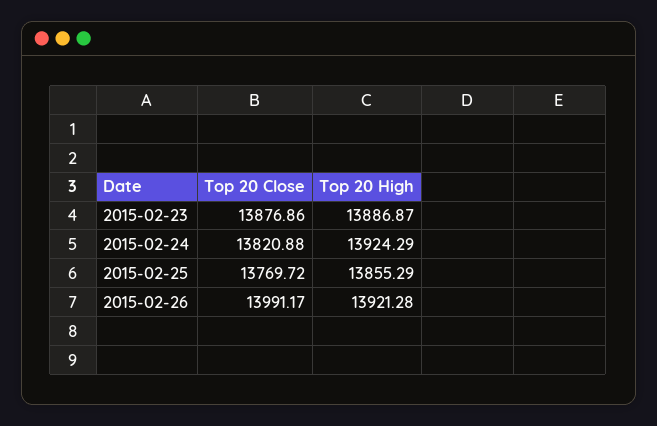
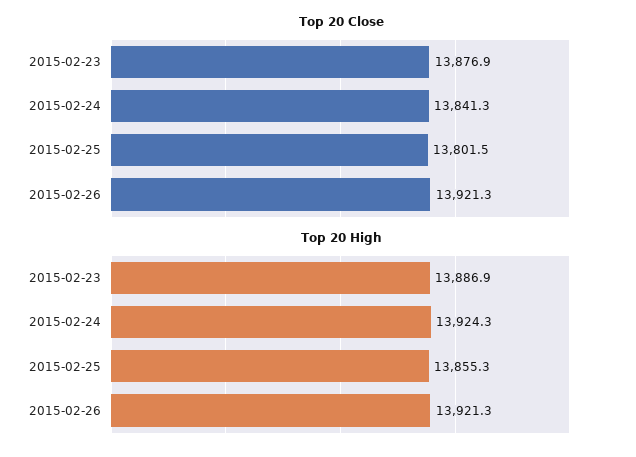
  {
    "Top 20 Close": {
      "2015-02-23": 13876.86,
-     "2015-02-24": 13820.88,
+     "2015-02-24": 13841.3,
-     "2015-02-25": 13769.72,
+     "2015-02-25": 13801.5,
-     "2015-02-26": 13991.17
+     "2015-02-26": 13921.3
    },
    "Top 20 High": {
      "2015-02-23": 13886.87,
      "2015-02-24": 13924.29,
      "2015-02-25": 13855.29,
      "2015-02-26": 13921.28
    }
  }

